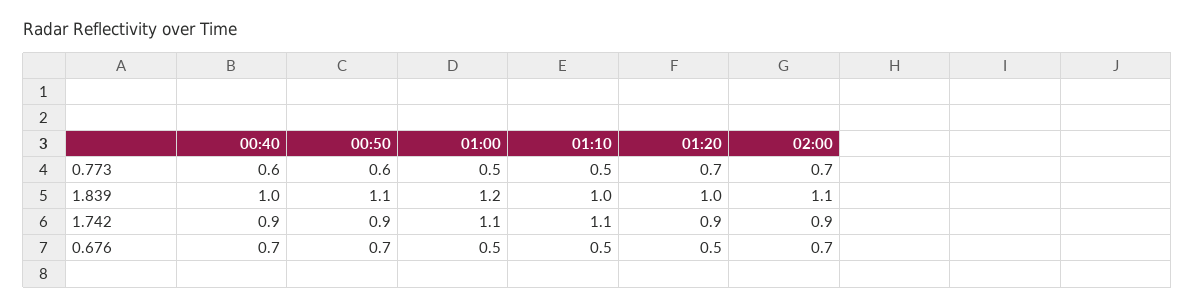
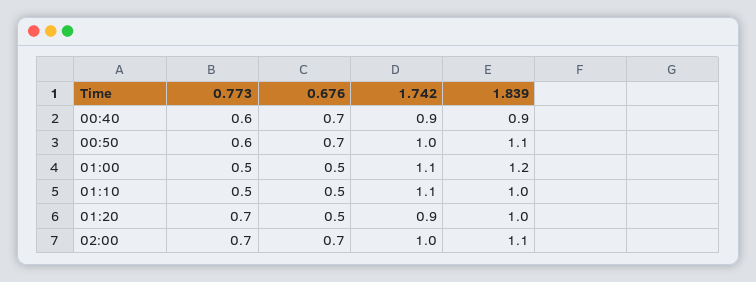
  {
    "00:40": {
      "0.773": 0.6,
-     "1.839": 1,
+     "1.839": 0.9,
      "1.742": 0.9,
      "0.676": 0.7
    },
    "00:50": {
      "0.773": 0.6,
      "1.839": 1.1,
-     "1.742": 0.9,
+     "1.742": 1,
      "0.676": 0.7
    },
    "01:00": {
      "0.773": 0.5,
      "1.839": 1.2,
      "1.742": 1.1,
      "0.676": 0.5
    },
    "01:10": {
      "0.773": 0.5,
      "1.839": 1,
      "1.742": 1.1,
      "0.676": 0.5
    },
    "01:20": {
      "0.773": 0.7,
      "1.839": 1,
      "1.742": 0.9,
      "0.676": 0.5
    },
    "02:00": {
      "0.773": 0.7,
      "1.839": 1.1,
-     "1.742": 0.9,
+     "1.742": 1,
      "0.676": 0.7
    }
  }

